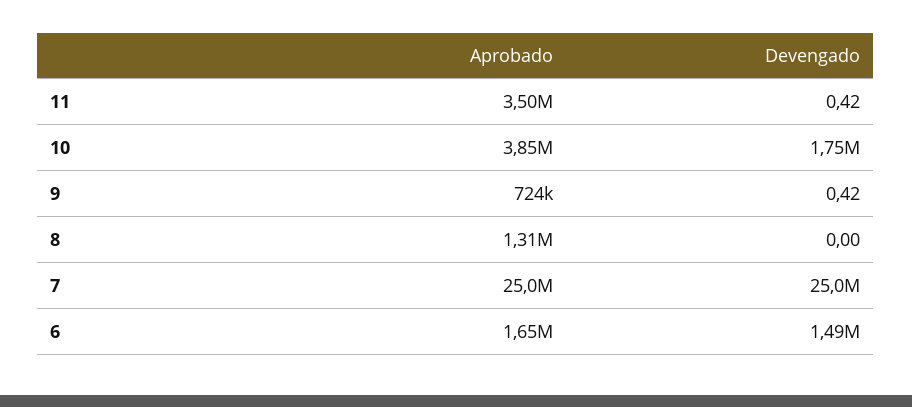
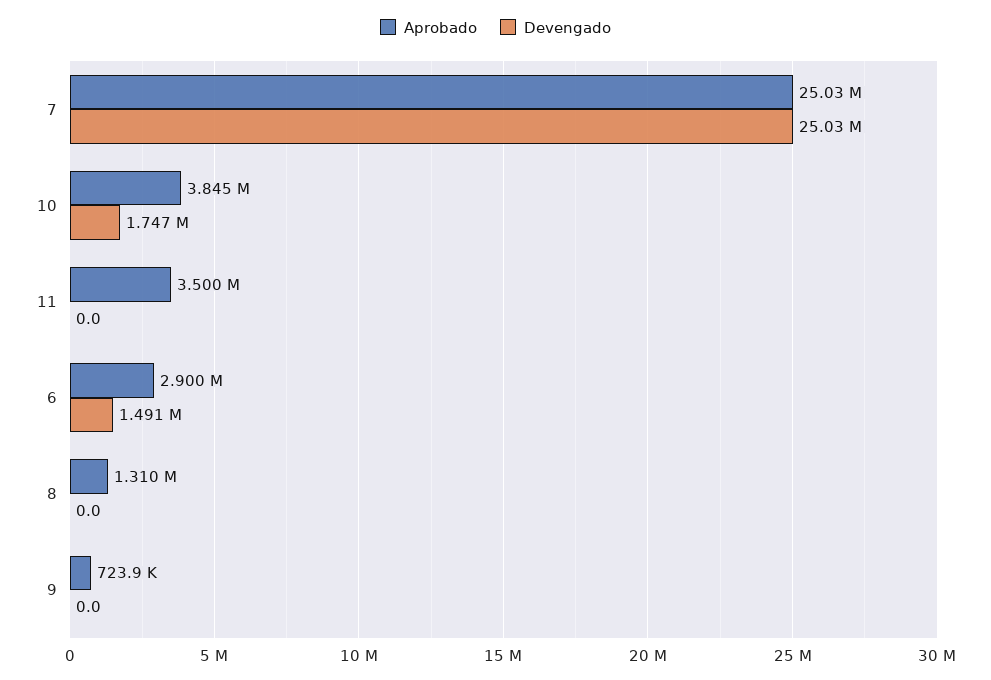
  {
    "Aprobado": {
      "11": 3500000,
      "10": 3845000,
      "9": 723900,
      "8": 1310000,
      "7": 25030000,
-     "6": 1650000
+     "6": 2900000
    },
    "Devengado": {
-     "11": 0.42,
+     "11": 0,
      "10": 1747000,
-     "9": 0.42,
+     "9": 0,
      "8": 0,
      "7": 25030000,
      "6": 1491000
    }
  }

